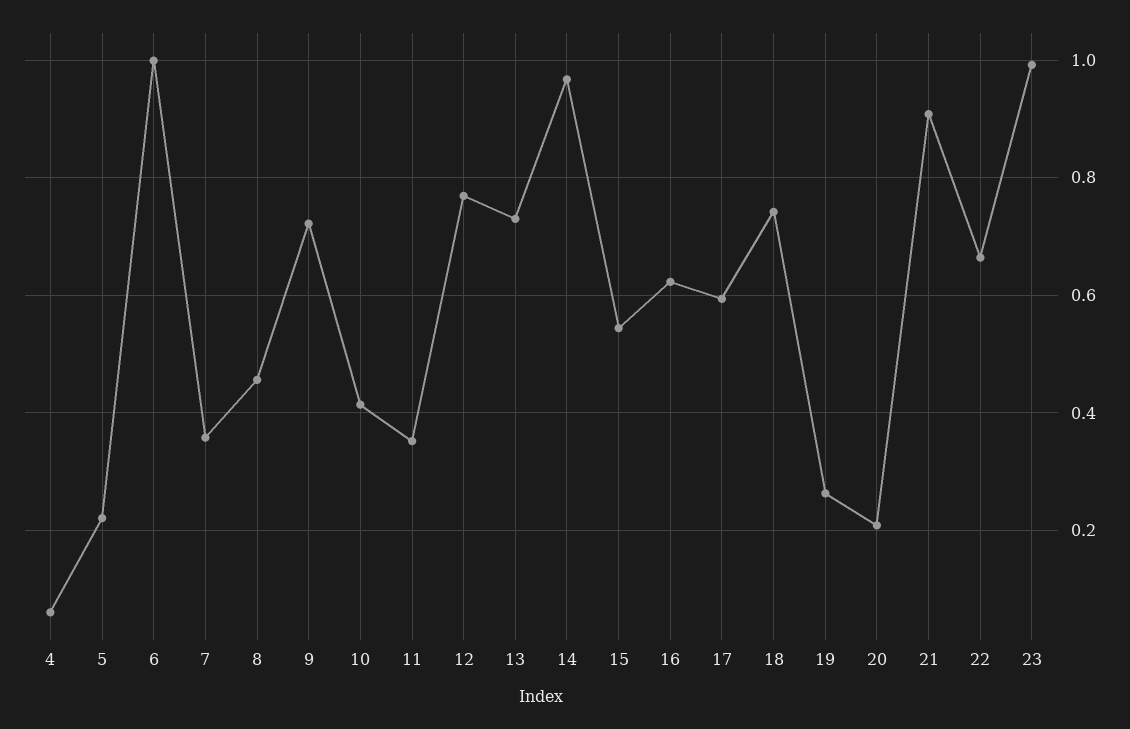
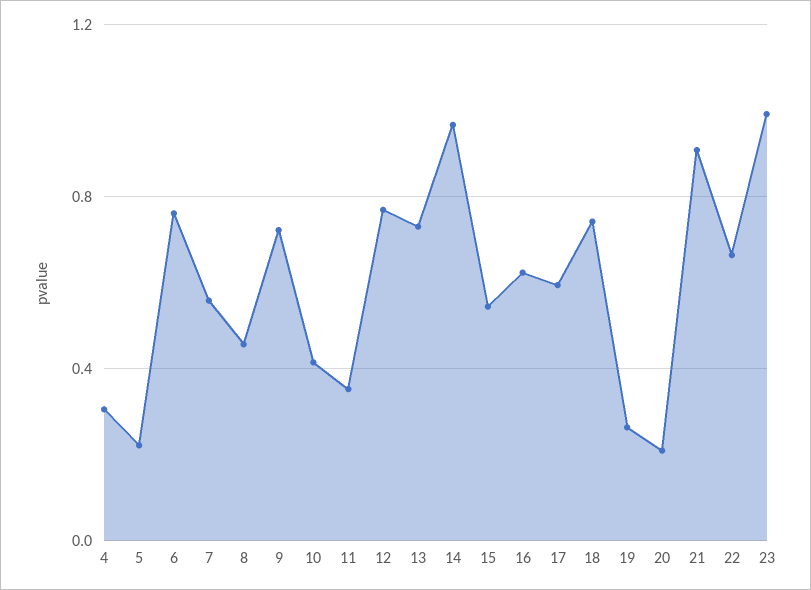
  {
-   "4": 0.06,
+   "4": 0.3,
    "5": 0.22,
-   "6": 1,
+   "6": 0.75,
-   "7": 0.36,
+   "7": 0.55,
    "8": 0.46,
    "9": 0.72,
    "10": 0.42,
    "11": 0.36,
    "12": 0.76,
    "13": 0.74,
    "14": 0.96,
    "15": 0.54,
    "16": 0.62,
    "17": 0.6,
    "18": 0.74,
    "19": 0.26,
    "20": 0.2,
    "21": 0.9,
    "22": 0.66,
    "23": 1
  }

